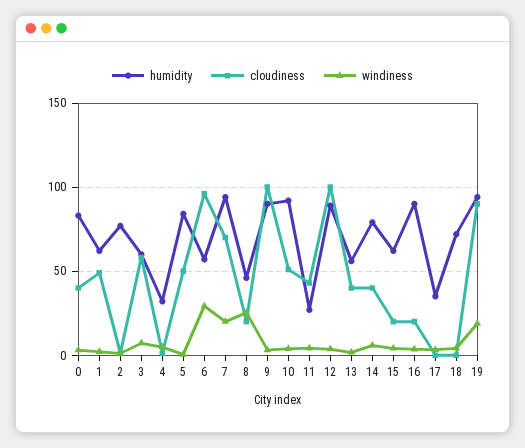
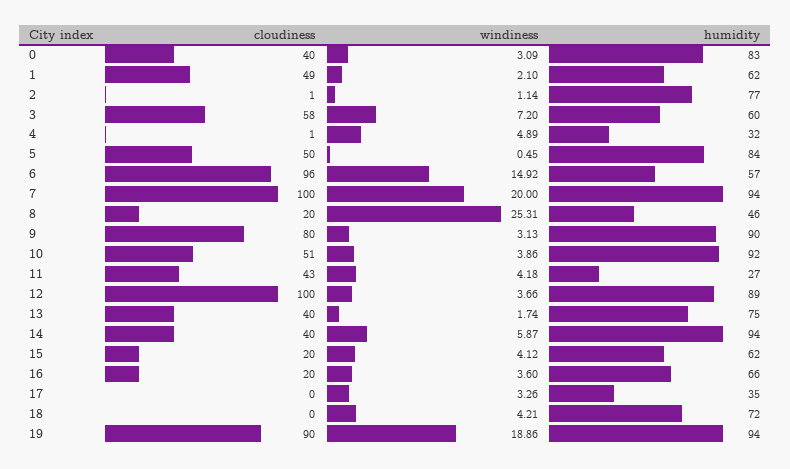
  {
    "humidity": {
      "0": 83,
      "1": 62,
      "2": 77,
      "3": 60,
      "4": 32,
      "5": 84,
      "6": 57,
      "7": 94,
      "8": 46,
      "9": 90,
      "10": 92,
      "11": 27,
      "12": 89,
-     "13": 55,
+     "13": 75,
-     "14": 80,
+     "14": 94,
      "15": 62,
-     "16": 90,
+     "16": 66,
      "17": 35,
      "18": 72,
      "19": 94
    },
    "cloudiness": {
      "0": 40,
      "1": 49,
      "2": 1,
      "3": 58,
      "4": 1,
      "5": 50,
      "6": 96,
-     "7": 70,
+     "7": 100,
      "8": 20,
-     "9": 100,
+     "9": 80,
      "10": 51,
      "11": 43,
      "12": 100,
      "13": 40,
      "14": 40,
      "15": 20,
      "16": 20,
      "17": 0,
      "18": 0,
      "19": 90
    },
    "windiness": {
      "0": 3.09,
      "1": 2.1,
      "2": 1.14,
      "3": 7.2,
      "4": 4.89,
      "5": 0.45,
-     "6": 30,
+     "6": 14.92,
      "7": 20,
      "8": 25.31,
      "9": 3.13,
      "10": 3.86,
      "11": 4.18,
      "12": 3.66,
      "13": 1.74,
      "14": 5.87,
      "15": 4.12,
      "16": 3.6,
      "17": 3.26,
      "18": 4.21,
      "19": 18.86
    }
  }

